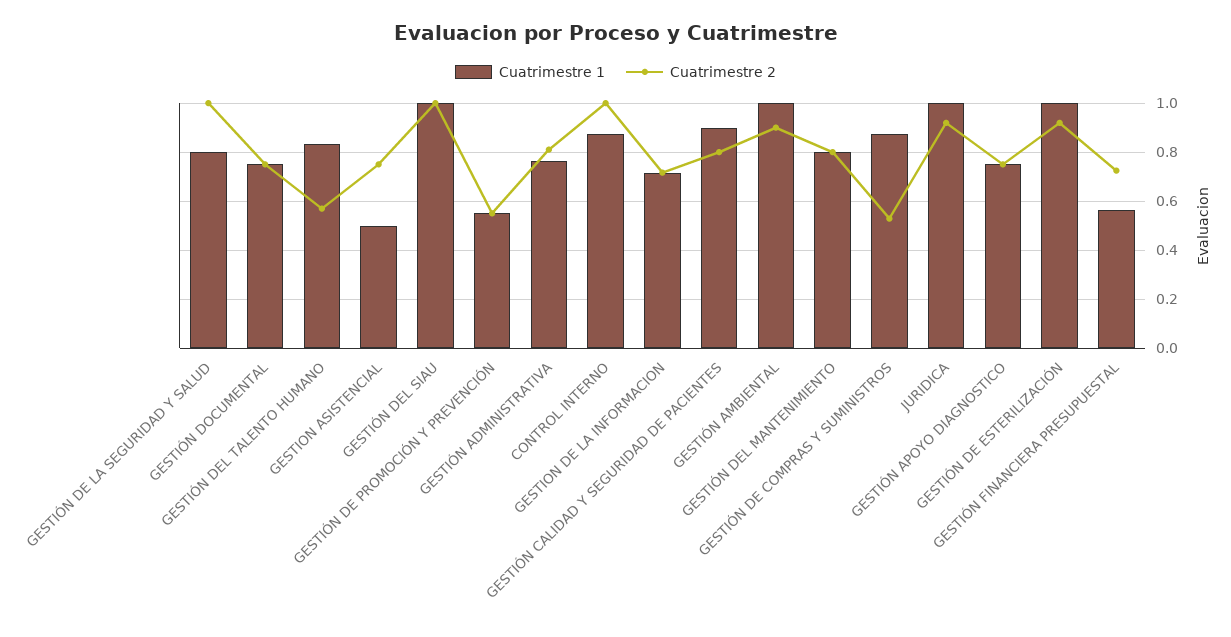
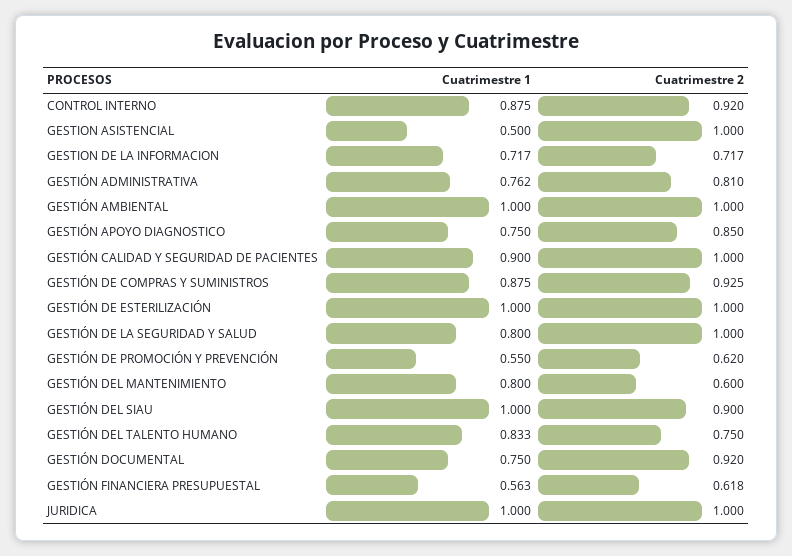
  {
    "Cuatrimestre 1": {
      "GESTIÓN DE LA SEGURIDAD Y SALUD": 0.8,
      "GESTIÓN DOCUMENTAL": 0.75,
      "GESTIÓN DEL TALENTO HUMANO": 0.833,
      "GESTION ASISTENCIAL": 0.5,
      "GESTIÓN DEL SIAU": 1,
      "GESTIÓN DE PROMOCIÓN Y PREVENCIÓN": 0.55,
      "GESTIÓN ADMINISTRATIVA": 0.762,
      "CONTROL INTERNO": 0.875,
      "GESTION DE LA INFORMACION": 0.717,
      "GESTIÓN CALIDAD Y SEGURIDAD DE PACIENTES": 0.9,
      "GESTIÓN AMBIENTAL": 1,
      "GESTIÓN DEL MANTENIMIENTO": 0.8,
      "GESTIÓN DE COMPRAS Y SUMINISTROS": 0.875,
      "JURIDICA": 1,
      "GESTIÓN APOYO DIAGNOSTICO": 0.75,
      "GESTIÓN DE ESTERILIZACIÓN": 1,
      "GESTIÓN FINANCIERA PRESUPUESTAL": 0.563
    },
    "Cuatrimestre 2": {
      "GESTIÓN DE LA SEGURIDAD Y SALUD": 1,
-     "GESTIÓN DOCUMENTAL": 0.75,
+     "GESTIÓN DOCUMENTAL": 0.92,
-     "GESTIÓN DEL TALENTO HUMANO": 0.575,
+     "GESTIÓN DEL TALENTO HUMANO": 0.75,
-     "GESTION ASISTENCIAL": 0.75,
+     "GESTION ASISTENCIAL": 1,
-     "GESTIÓN DEL SIAU": 1,
+     "GESTIÓN DEL SIAU": 0.9,
-     "GESTIÓN DE PROMOCIÓN Y PREVENCIÓN": 0.55,
+     "GESTIÓN DE PROMOCIÓN Y PREVENCIÓN": 0.62,
      "GESTIÓN ADMINISTRATIVA": 0.81,
-     "CONTROL INTERNO": 1,
+     "CONTROL INTERNO": 0.92,
      "GESTION DE LA INFORMACION": 0.717,
-     "GESTIÓN CALIDAD Y SEGURIDAD DE PACIENTES": 0.8,
+     "GESTIÓN CALIDAD Y SEGURIDAD DE PACIENTES": 1,
-     "GESTIÓN AMBIENTAL": 0.9,
+     "GESTIÓN AMBIENTAL": 1,
-     "GESTIÓN DEL MANTENIMIENTO": 0.8,
+     "GESTIÓN DEL MANTENIMIENTO": 0.6,
-     "GESTIÓN DE COMPRAS Y SUMINISTROS": 0.525,
+     "GESTIÓN DE COMPRAS Y SUMINISTROS": 0.925,
-     "JURIDICA": 0.925,
+     "JURIDICA": 1,
-     "GESTIÓN APOYO DIAGNOSTICO": 0.75,
+     "GESTIÓN APOYO DIAGNOSTICO": 0.85,
-     "GESTIÓN DE ESTERILIZACIÓN": 0.925,
+     "GESTIÓN DE ESTERILIZACIÓN": 1,
-     "GESTIÓN FINANCIERA PRESUPUESTAL": 0.725
+     "GESTIÓN FINANCIERA PRESUPUESTAL": 0.618
    }
  }

